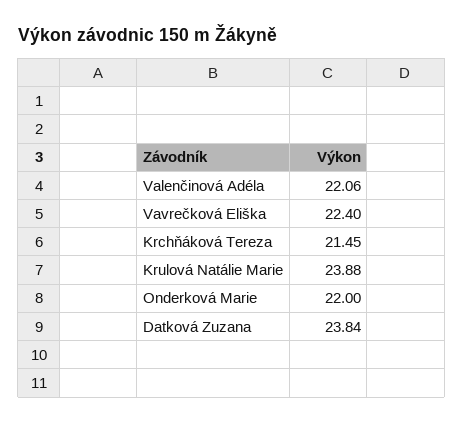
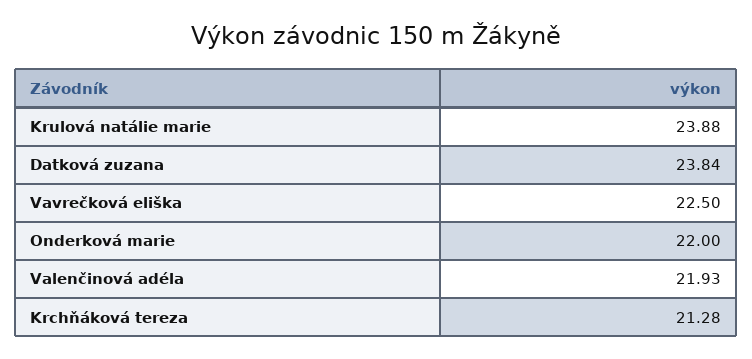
  {
-   "Valenčinová Adéla": 22.06,
+   "Valenčinová Adéla": 21.93,
-   "Vavrečková Eliška": 22.4,
+   "Vavrečková Eliška": 22.5,
-   "Krchňáková Tereza": 21.45,
+   "Krchňáková Tereza": 21.28,
    "Krulová Natálie Marie": 23.88,
    "Onderková Marie": 22,
    "Datková Zuzana": 23.84
  }

